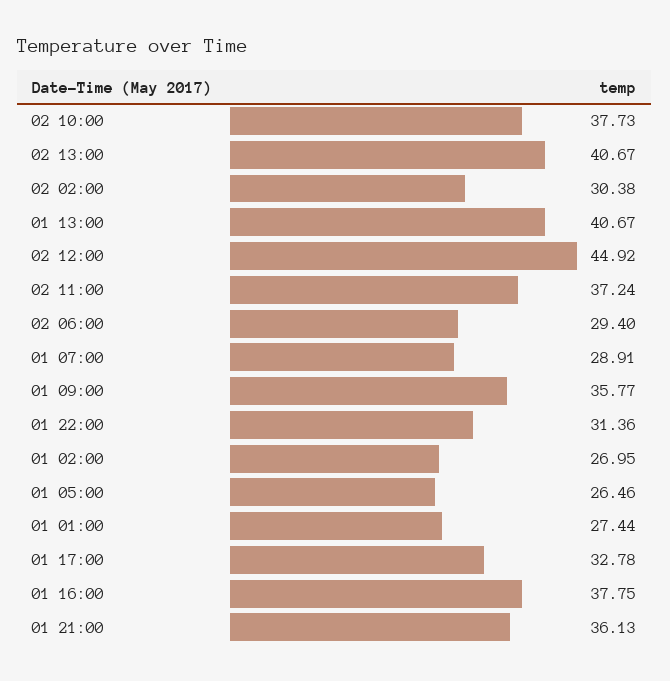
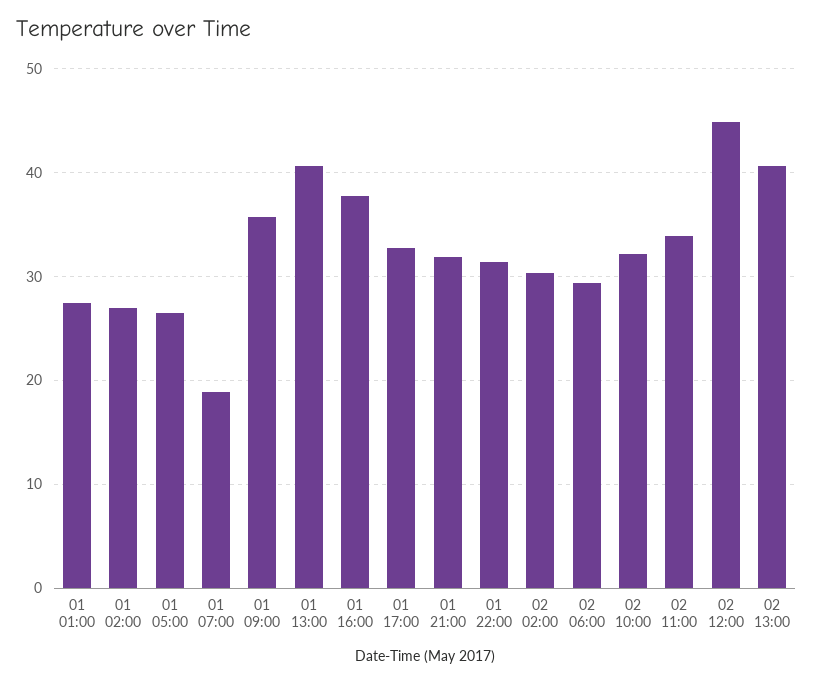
  {
-   "02 10:00": 37.73,
+   "02 10:00": 32,
    "02 13:00": 40.67,
    "02 02:00": 30.38,
    "01 13:00": 40.67,
    "02 12:00": 44.92,
-   "02 11:00": 37.24,
+   "02 11:00": 34,
    "02 06:00": 29.4,
-   "01 07:00": 28.91,
+   "01 07:00": 19,
    "01 09:00": 35.77,
    "01 22:00": 31.36,
    "01 02:00": 26.95,
    "01 05:00": 26.46,
    "01 01:00": 27.44,
    "01 17:00": 32.78,
    "01 16:00": 37.75,
-   "01 21:00": 36.13
+   "01 21:00": 32
  }

